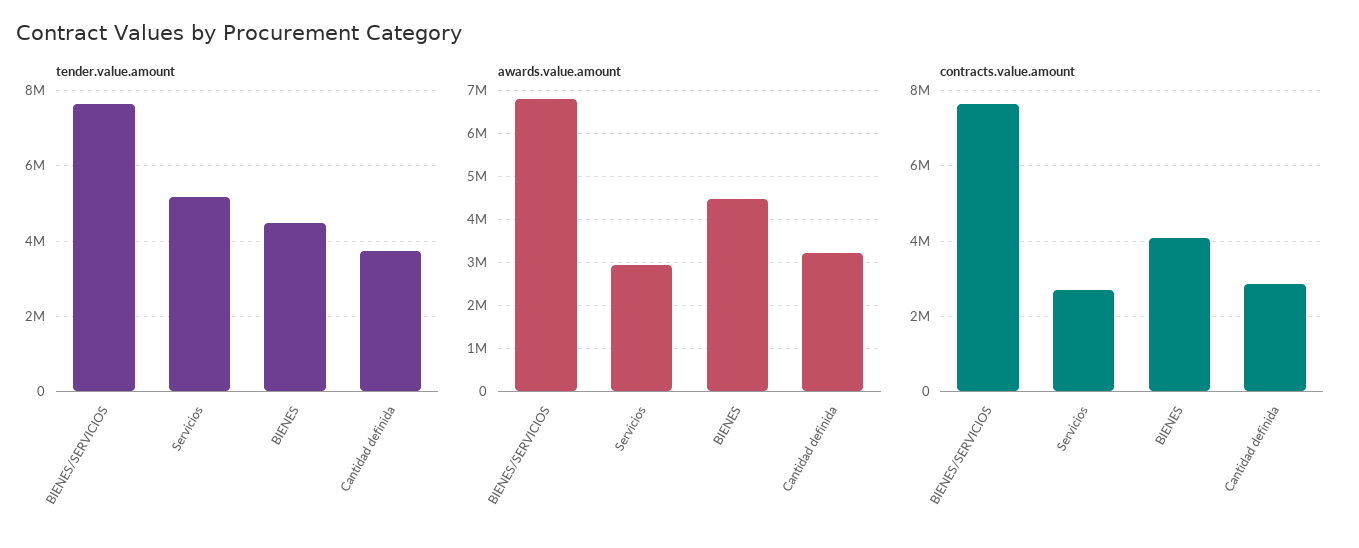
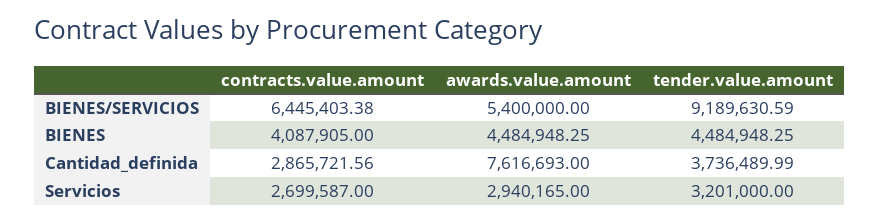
  {
    "tender.value.amount": {
-     "BIENES/SERVICIOS": 7600000,
+     "BIENES/SERVICIOS": 9189630.59,
-     "Servicios": 5200000,
+     "Servicios": 3201000,
      "BIENES": 4484948.25,
      "Cantidad definida": 3736489.99
    },
    "awards.value.amount": {
-     "BIENES/SERVICIOS": 6800000,
+     "BIENES/SERVICIOS": 5400000,
      "Servicios": 2940165,
      "BIENES": 4484948.25,
-     "Cantidad definida": 3200000
+     "Cantidad definida": 7616693
    },
    "contracts.value.amount": {
-     "BIENES/SERVICIOS": 7600000,
+     "BIENES/SERVICIOS": 6445403.38,
      "Servicios": 2699587,
      "BIENES": 4087905,
      "Cantidad definida": 2865721.56
    }
  }

